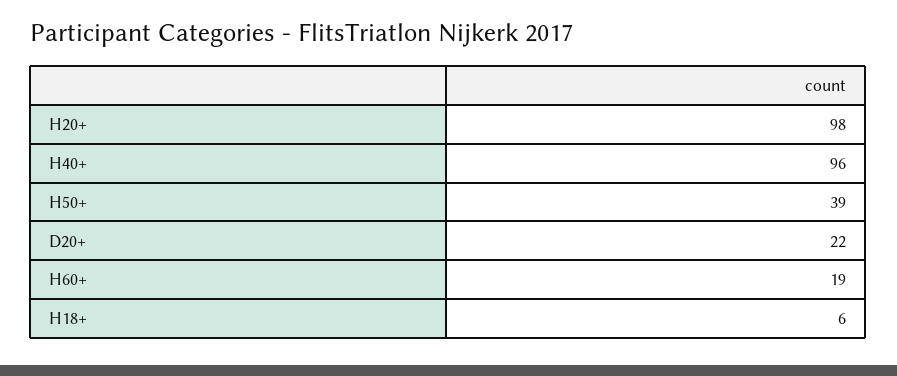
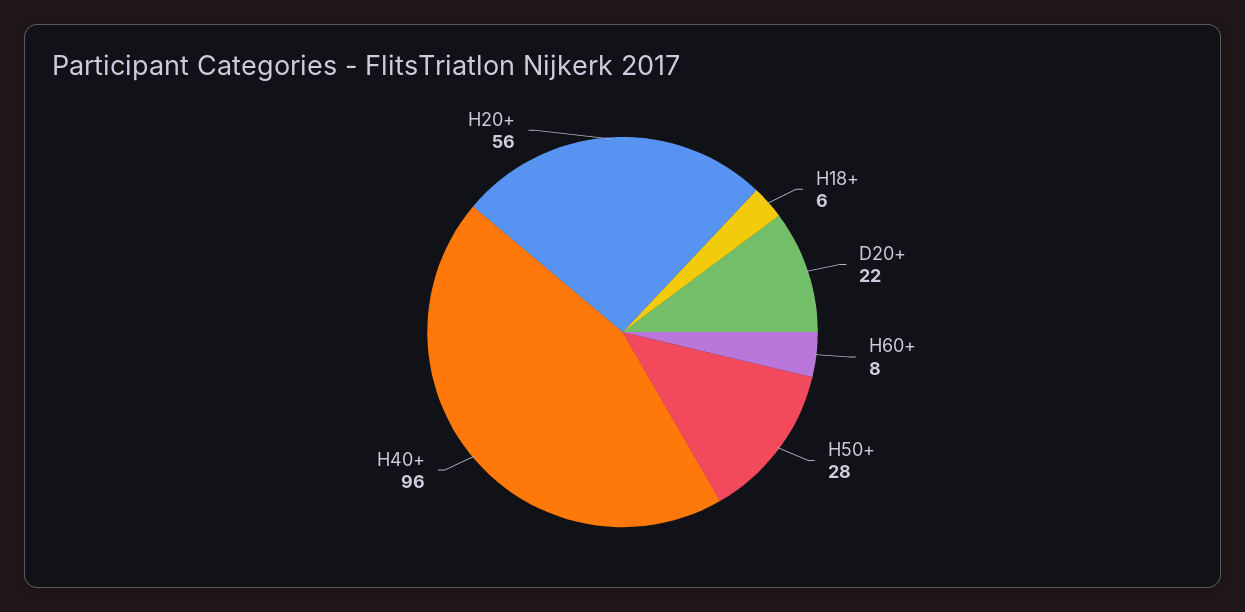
  {
-   "H20+": 98,
+   "H20+": 56,
    "H40+": 96,
-   "H50+": 39,
+   "H50+": 28,
    "D20+": 22,
-   "H60+": 19,
+   "H60+": 8,
    "H18+": 6
  }

